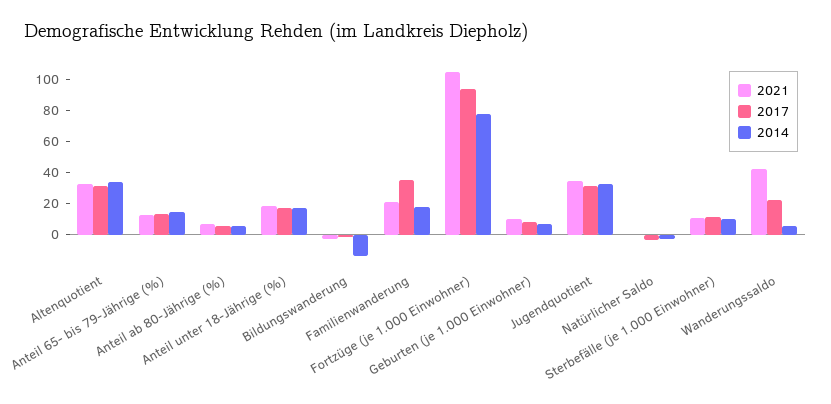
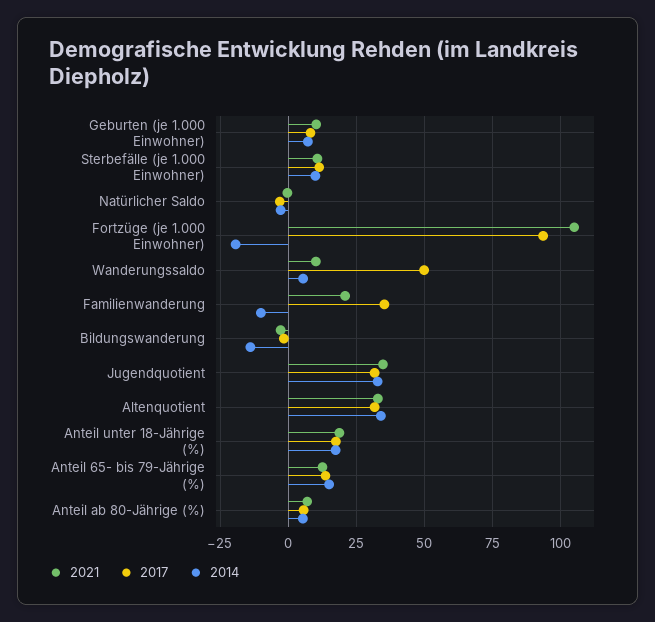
  {
    "2021": {
      "Altenquotient": 32.5,
      "Anteil 65- bis 79-Jährige (%)": 12.5,
      "Anteil ab 80-Jährige (%)": 7.5,
      "Anteil unter 18-Jährige (%)": 20,
      "Bildungswanderung": -2.5,
      "Familienwanderung": 20,
      "Fortzüge (je 1.000 Einwohner)": 105,
      "Geburten (je 1.000 Einwohner)": 10,
      "Jugendquotient": 35,
      "Natürlicher Saldo": 0,
      "Sterbefälle (je 1.000 Einwohner)": 10,
-     "Wanderungssaldo": 40
+     "Wanderungssaldo": 10
    },
    "2017": {
      "Altenquotient": 32.5,
      "Anteil 65- bis 79-Jährige (%)": 12.5,
      "Anteil ab 80-Jährige (%)": 5,
      "Anteil unter 18-Jährige (%)": 17.5,
      "Bildungswanderung": -2.5,
      "Familienwanderung": 35,
      "Fortzüge (je 1.000 Einwohner)": 92.5,
      "Geburten (je 1.000 Einwohner)": 7.5,
      "Jugendquotient": 32.5,
      "Natürlicher Saldo": -2.5,
      "Sterbefälle (je 1.000 Einwohner)": 12.5,
-     "Wanderungssaldo": 20
+     "Wanderungssaldo": 50
    },
    "2014": {
      "Altenquotient": 35,
      "Anteil 65- bis 79-Jährige (%)": 15,
      "Anteil ab 80-Jährige (%)": 5,
      "Anteil unter 18-Jährige (%)": 17.5,
      "Bildungswanderung": -15,
-     "Familienwanderung": 20,
+     "Familienwanderung": -10,
-     "Fortzüge (je 1.000 Einwohner)": 80,
+     "Fortzüge (je 1.000 Einwohner)": -20,
      "Geburten (je 1.000 Einwohner)": 7.5,
      "Jugendquotient": 32.5,
      "Natürlicher Saldo": -2.5,
      "Sterbefälle (je 1.000 Einwohner)": 10,
      "Wanderungssaldo": 5
    }
  }

